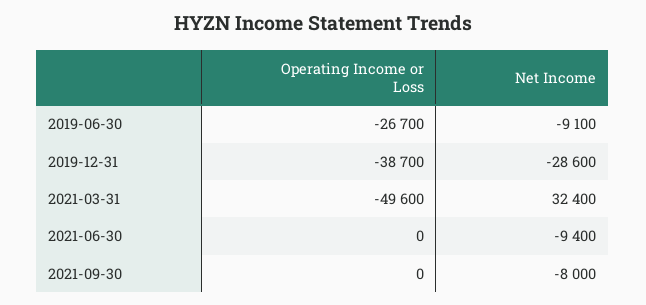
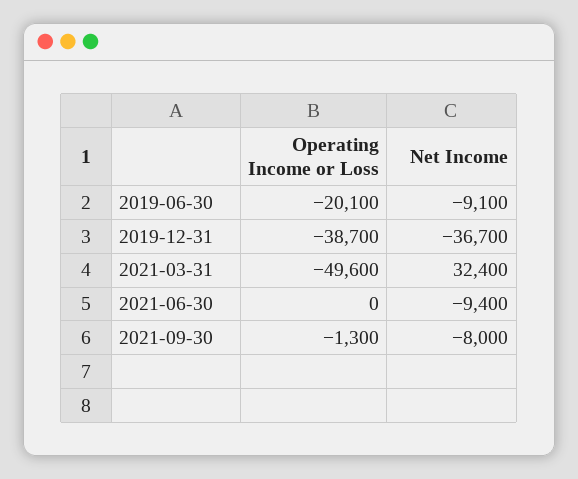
  {
    "Operating Income or Loss": {
-     "2019-06-30": -26700,
+     "2019-06-30": -20100,
      "2019-12-31": -38700,
      "2021-03-31": -49600,
      "2021-06-30": 0,
-     "2021-09-30": 0
+     "2021-09-30": -1300
    },
    "Net Income": {
      "2019-06-30": -9100,
-     "2019-12-31": -28600,
+     "2019-12-31": -36700,
      "2021-03-31": 32400,
      "2021-06-30": -9400,
      "2021-09-30": -8000
    }
  }

